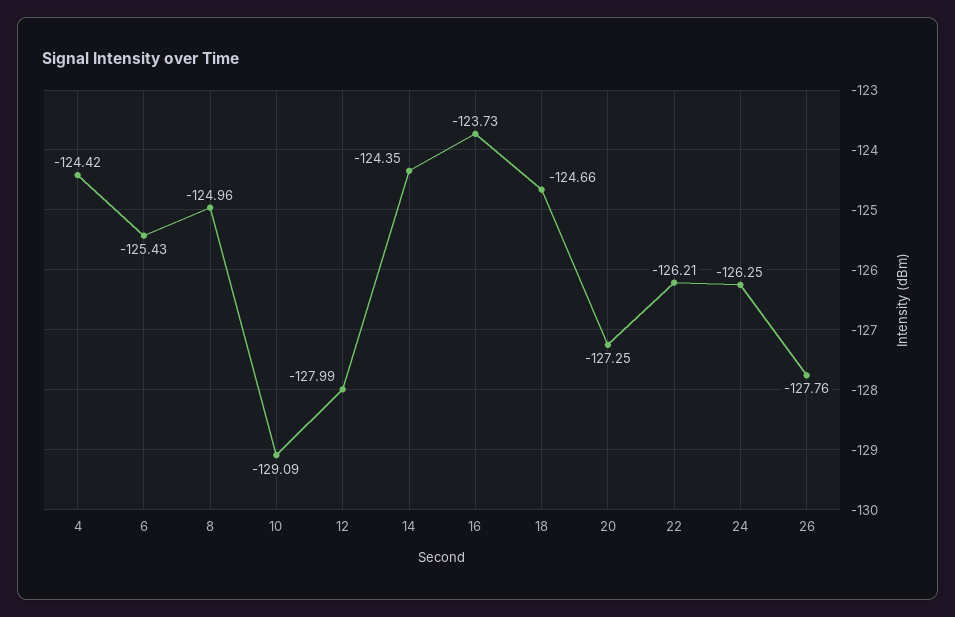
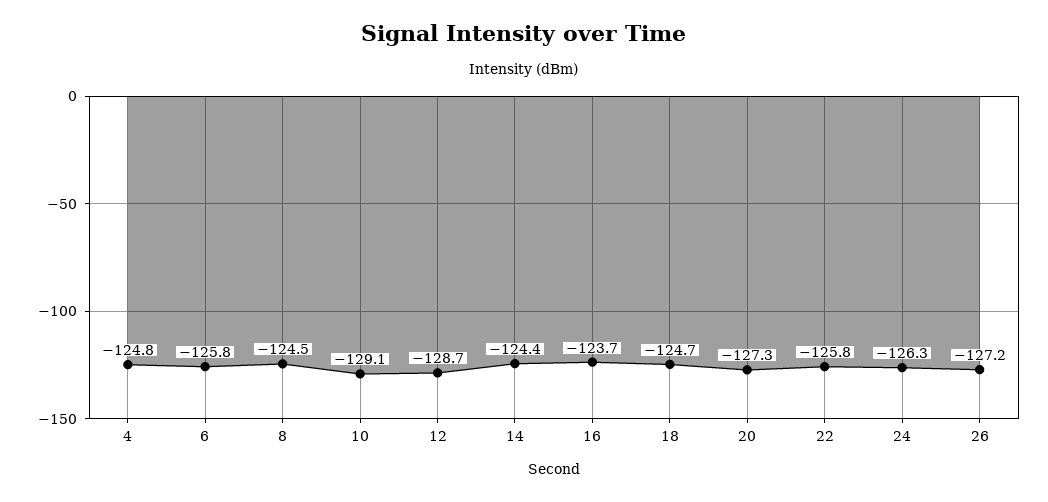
  {
-   "4": -124.42,
+   "4": -124.8,
-   "6": -125.43,
+   "6": -125.8,
-   "8": -124.96,
+   "8": -124.5,
    "10": -129.09,
-   "12": -127.99,
+   "12": -128.7,
    "14": -124.35,
    "16": -123.73,
    "18": -124.66,
    "20": -127.25,
-   "22": -126.21,
+   "22": -125.8,
    "24": -126.25,
-   "26": -127.76
+   "26": -127.2
  }

